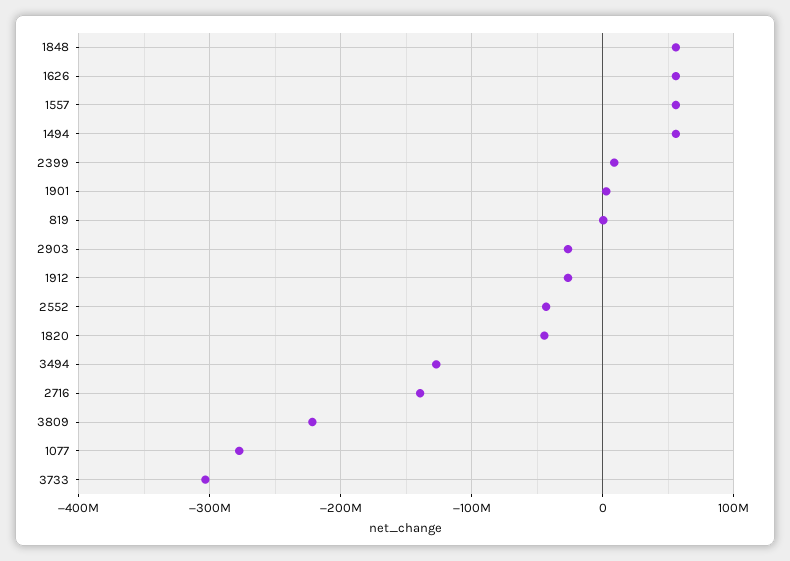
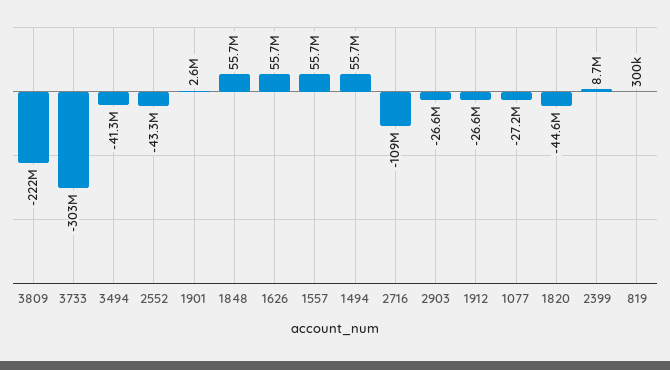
  {
    "1848": 55700000,
    "1626": 55700000,
    "1557": 55700000,
    "1494": 55700000,
    "2399": 8700000,
    "1901": 2600000,
    "819": 300000,
    "2903": -26600000,
    "1912": -26600000,
    "2552": -43300000,
    "1820": -44600000,
-   "3494": -130000000,
+   "3494": -41300000,
-   "2716": -140000000,
+   "2716": -109000000,
    "3809": -222000000,
-   "1077": -280000000,
+   "1077": -27200000,
    "3733": -303000000
  }

